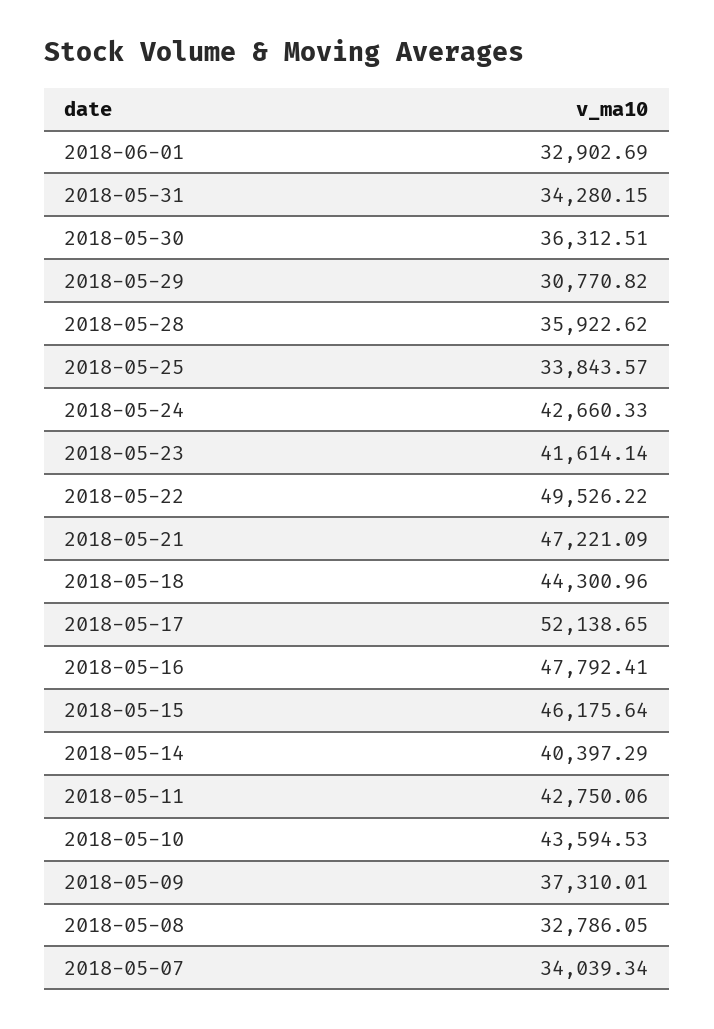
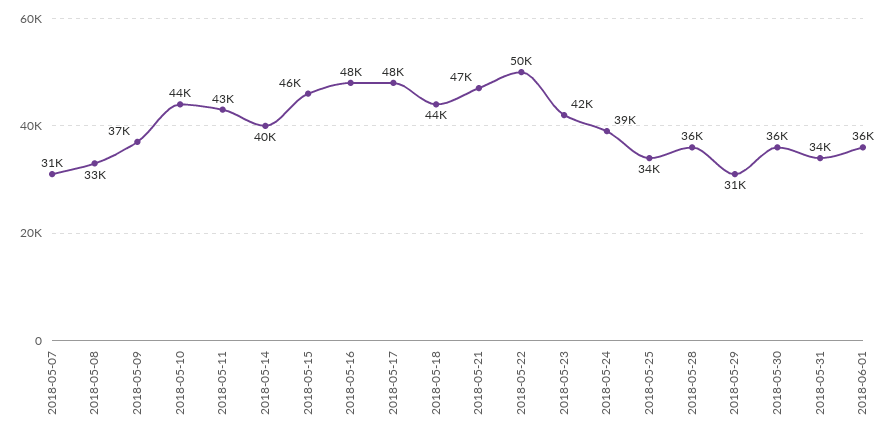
  {
-   "2018-06-01": 32902.69,
+   "2018-06-01": 36000,
    "2018-05-31": 34280.15,
    "2018-05-30": 36312.51,
    "2018-05-29": 30770.82,
    "2018-05-28": 35922.62,
    "2018-05-25": 33843.57,
-   "2018-05-24": 42660.33,
+   "2018-05-24": 39000,
    "2018-05-23": 41614.14,
    "2018-05-22": 49526.22,
    "2018-05-21": 47221.09,
    "2018-05-18": 44300.96,
-   "2018-05-17": 52138.65,
+   "2018-05-17": 48000,
    "2018-05-16": 47792.41,
    "2018-05-15": 46175.64,
    "2018-05-14": 40397.29,
    "2018-05-11": 42750.06,
    "2018-05-10": 43594.53,
    "2018-05-09": 37310.01,
    "2018-05-08": 32786.05,
-   "2018-05-07": 34039.34
+   "2018-05-07": 31000
  }

